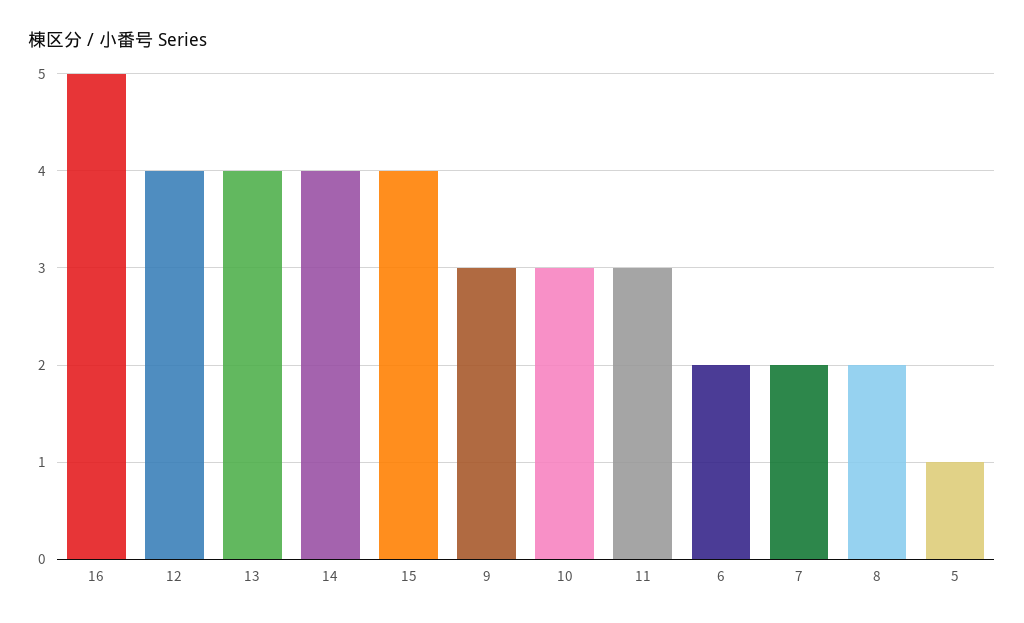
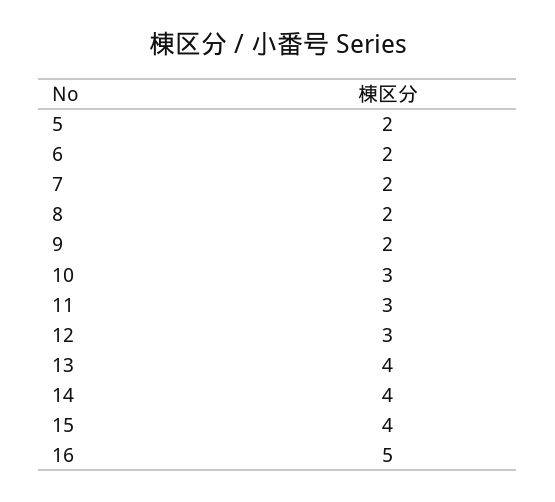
  {
    "16": 5,
-   "12": 4,
+   "12": 3,
    "13": 4,
    "14": 4,
    "15": 4,
-   "9": 3,
+   "9": 2,
    "10": 3,
    "11": 3,
    "6": 2,
    "7": 2,
    "8": 2,
-   "5": 1
+   "5": 2
  }

